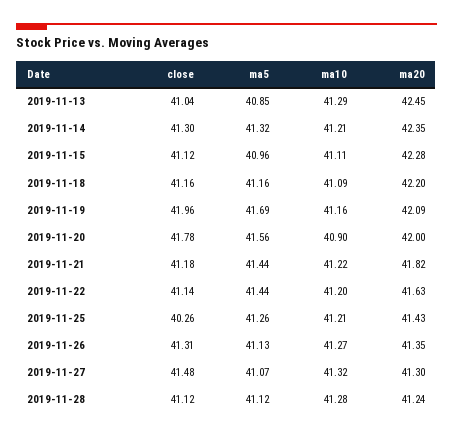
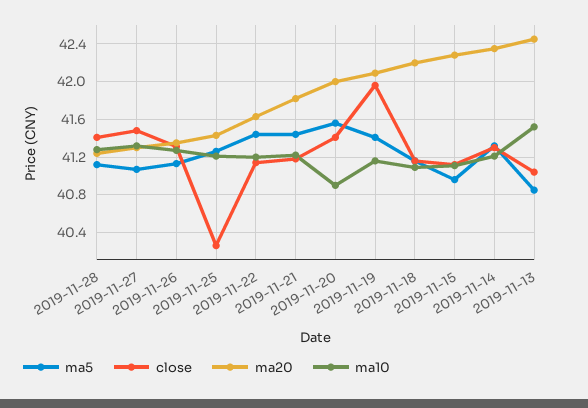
  {
    "close": {
      "2019-11-13": 41.04,
      "2019-11-14": 41.3,
      "2019-11-15": 41.12,
      "2019-11-18": 41.16,
      "2019-11-19": 41.96,
-     "2019-11-20": 41.78,
+     "2019-11-20": 41.4,
      "2019-11-21": 41.18,
      "2019-11-22": 41.14,
      "2019-11-25": 40.26,
      "2019-11-26": 41.31,
      "2019-11-27": 41.48,
-     "2019-11-28": 41.12
+     "2019-11-28": 41.4
    },
    "ma5": {
      "2019-11-13": 40.85,
      "2019-11-14": 41.32,
      "2019-11-15": 40.96,
      "2019-11-18": 41.16,
-     "2019-11-19": 41.69,
+     "2019-11-19": 41.4,
      "2019-11-20": 41.56,
      "2019-11-21": 41.44,
      "2019-11-22": 41.44,
      "2019-11-25": 41.26,
      "2019-11-26": 41.13,
      "2019-11-27": 41.07,
      "2019-11-28": 41.12
    },
    "ma10": {
-     "2019-11-13": 41.29,
+     "2019-11-13": 41.5,
      "2019-11-14": 41.21,
      "2019-11-15": 41.11,
      "2019-11-18": 41.09,
      "2019-11-19": 41.16,
      "2019-11-20": 40.9,
      "2019-11-21": 41.22,
      "2019-11-22": 41.2,
      "2019-11-25": 41.21,
      "2019-11-26": 41.27,
      "2019-11-27": 41.32,
      "2019-11-28": 41.28
    },
    "ma20": {
      "2019-11-13": 42.45,
      "2019-11-14": 42.35,
      "2019-11-15": 42.28,
      "2019-11-18": 42.2,
      "2019-11-19": 42.09,
      "2019-11-20": 42,
      "2019-11-21": 41.82,
      "2019-11-22": 41.63,
      "2019-11-25": 41.43,
      "2019-11-26": 41.35,
      "2019-11-27": 41.3,
      "2019-11-28": 41.24
    }
  }

